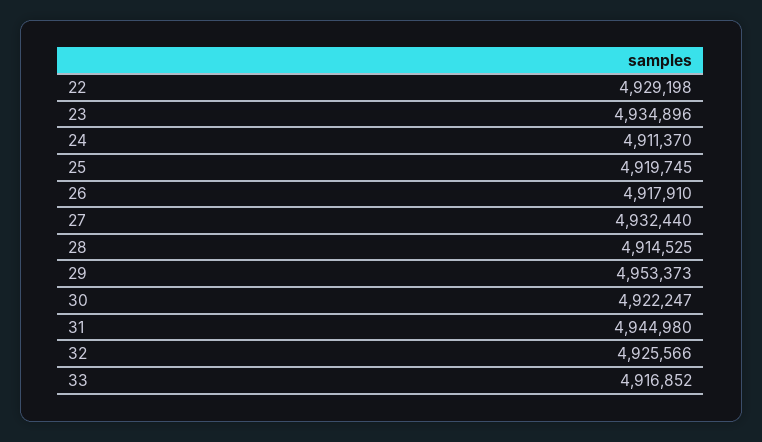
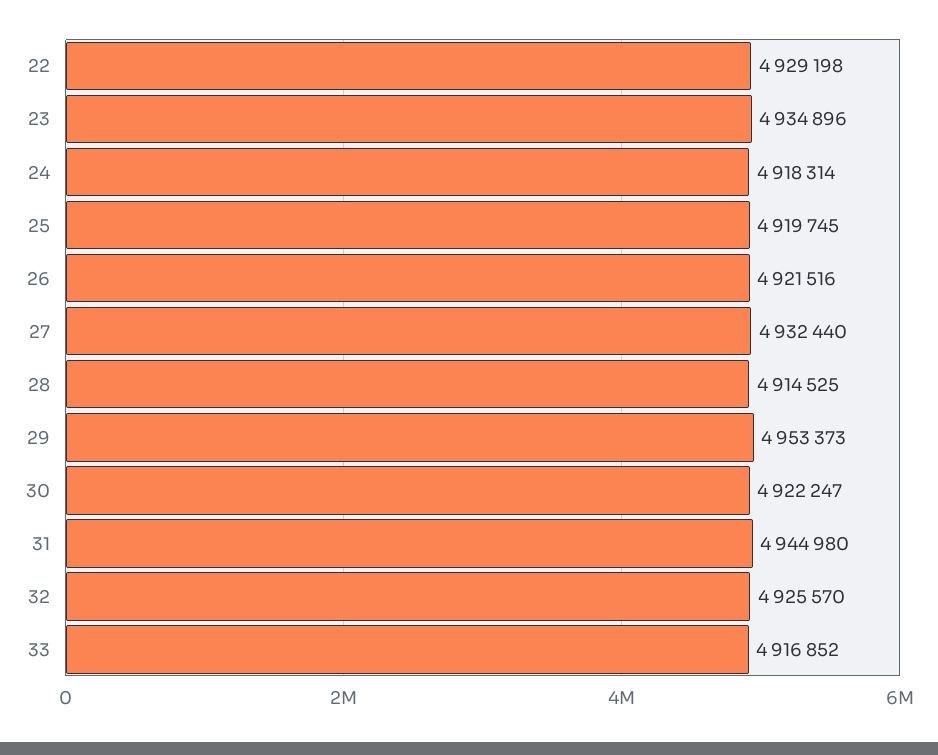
  {
    "22": 4929198,
    "23": 4934896,
-   "24": 4911370,
+   "24": 4918314,
    "25": 4919745,
-   "26": 4917910,
+   "26": 4921516,
    "27": 4932440,
    "28": 4914525,
    "29": 4953373,
    "30": 4922247,
    "31": 4944980,
-   "32": 4925566,
+   "32": 4925570,
    "33": 4916852
  }

